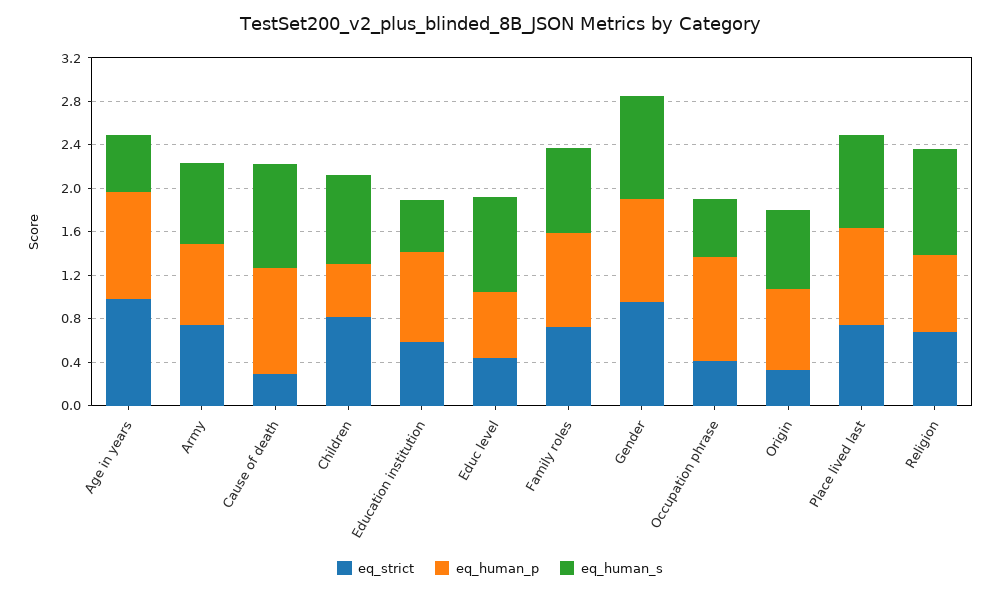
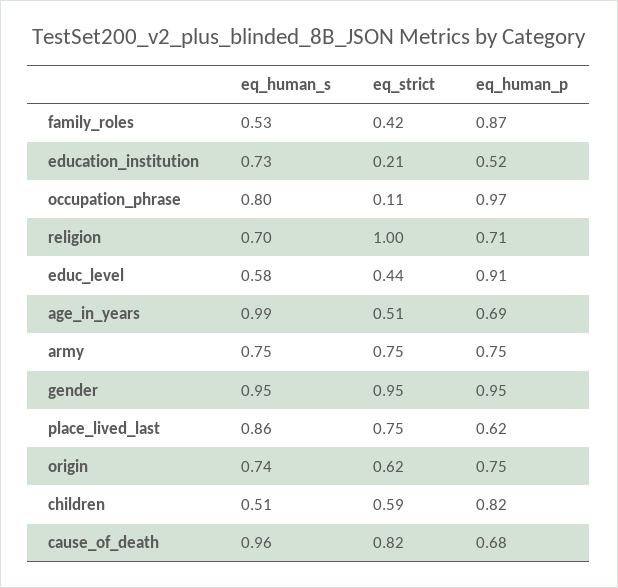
  {
    "eq_strict": {
-     "Age in years": 1,
+     "Age in years": 0.51,
      "Army": 0.75,
-     "Cause of death": 0.3,
+     "Cause of death": 0.82,
-     "Children": 0.8,
+     "Children": 0.59,
-     "Education institution": 0.6,
+     "Education institution": 0.21,
      "Educ level": 0.44,
-     "Family roles": 0.7,
+     "Family roles": 0.42,
      "Gender": 0.95,
-     "Occupation phrase": 0.4,
+     "Occupation phrase": 0.11,
-     "Origin": 0.3,
+     "Origin": 0.62,
      "Place lived last": 0.75,
-     "Religion": 0.7
+     "Religion": 1
    },
    "eq_human_p": {
-     "Age in years": 1,
+     "Age in years": 0.69,
      "Army": 0.75,
-     "Cause of death": 1,
+     "Cause of death": 0.68,
-     "Children": 0.5,
+     "Children": 0.82,
-     "Education institution": 0.8,
+     "Education institution": 0.52,
-     "Educ level": 0.6,
+     "Educ level": 0.91,
      "Family roles": 0.87,
      "Gender": 0.95,
      "Occupation phrase": 0.97,
      "Origin": 0.75,
-     "Place lived last": 0.9,
+     "Place lived last": 0.62,
      "Religion": 0.71
    },
    "eq_human_s": {
-     "Age in years": 0.5,
+     "Age in years": 0.99,
      "Army": 0.75,
      "Cause of death": 0.96,
-     "Children": 0.8,
+     "Children": 0.51,
-     "Education institution": 0.5,
+     "Education institution": 0.73,
-     "Educ level": 0.9,
+     "Educ level": 0.58,
-     "Family roles": 0.8,
+     "Family roles": 0.53,
      "Gender": 0.95,
-     "Occupation phrase": 0.5,
+     "Occupation phrase": 0.8,
      "Origin": 0.74,
      "Place lived last": 0.86,
-     "Religion": 1
+     "Religion": 0.7
    }
  }

